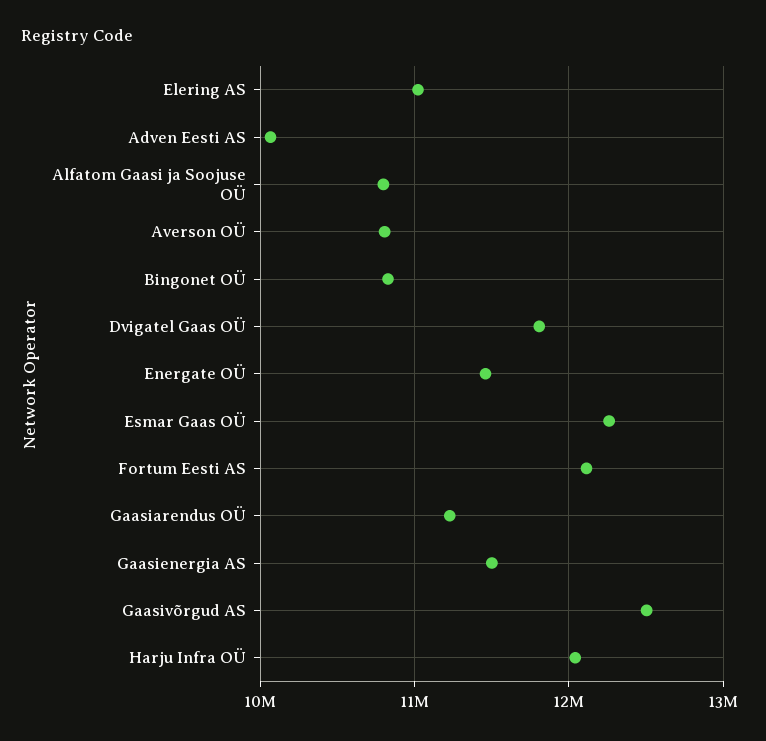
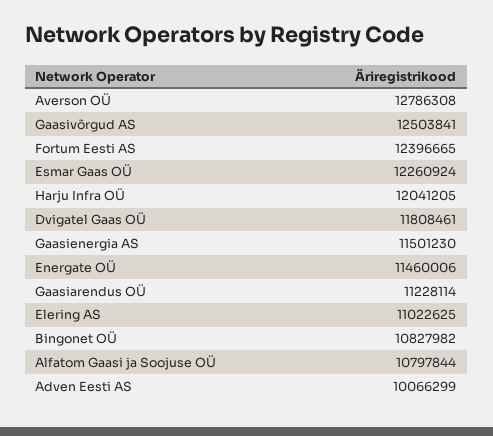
  {
    "Elering AS": 11022625,
    "Adven Eesti AS": 10066299,
    "Alfatom Gaasi ja Soojuse OÜ": 10797844,
-   "Averson OÜ": 10800000,
+   "Averson OÜ": 12786308,
    "Bingonet OÜ": 10827982,
    "Dvigatel Gaas OÜ": 11808461,
    "Energate OÜ": 11460006,
    "Esmar Gaas OÜ": 12260924,
-   "Fortum Eesti AS": 12100000,
+   "Fortum Eesti AS": 12396665,
    "Gaasiarendus OÜ": 11228114,
    "Gaasienergia AS": 11501230,
    "Gaasivõrgud AS": 12503841,
    "Harju Infra OÜ": 12041205
  }

